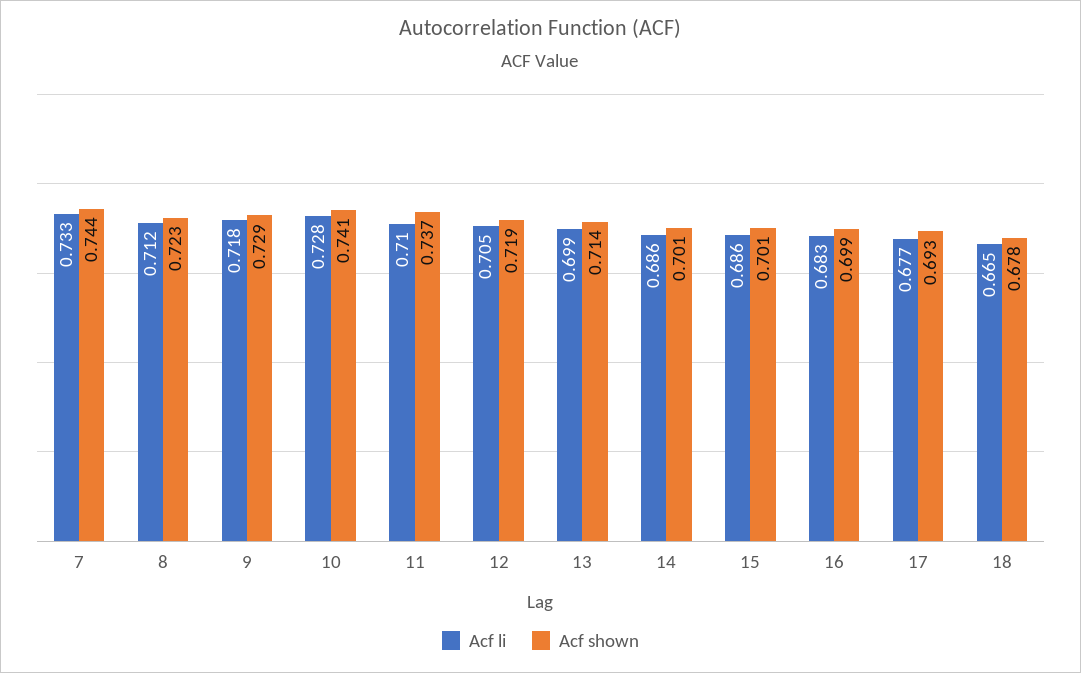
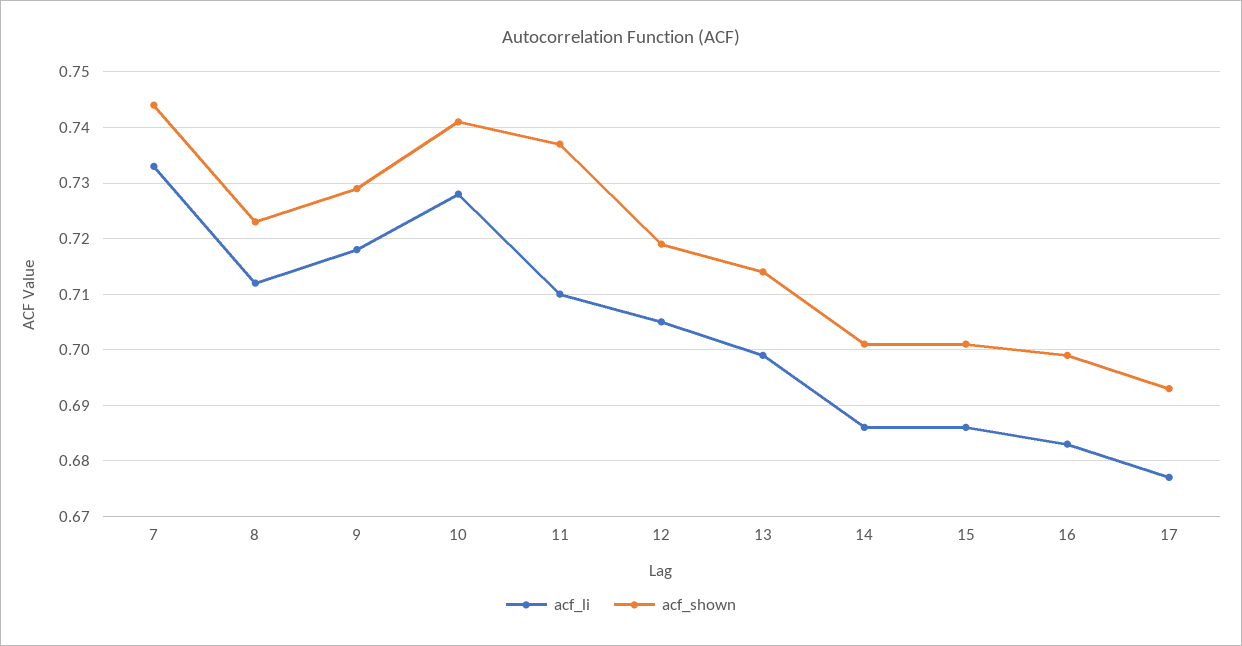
  {
    "Acf li": {
      "7": 0.733,
      "8": 0.712,
      "9": 0.718,
      "10": 0.728,
      "11": 0.71,
      "12": 0.705,
      "13": 0.699,
      "14": 0.686,
      "15": 0.686,
      "16": 0.683,
-     "17": 0.677,
+     "17": 0.677
-     "18": 0.665
    },
    "Acf shown": {
      "7": 0.744,
      "8": 0.723,
      "9": 0.729,
      "10": 0.741,
      "11": 0.737,
      "12": 0.719,
      "13": 0.714,
      "14": 0.701,
      "15": 0.701,
      "16": 0.699,
-     "17": 0.693,
+     "17": 0.693
-     "18": 0.678
    }
  }

